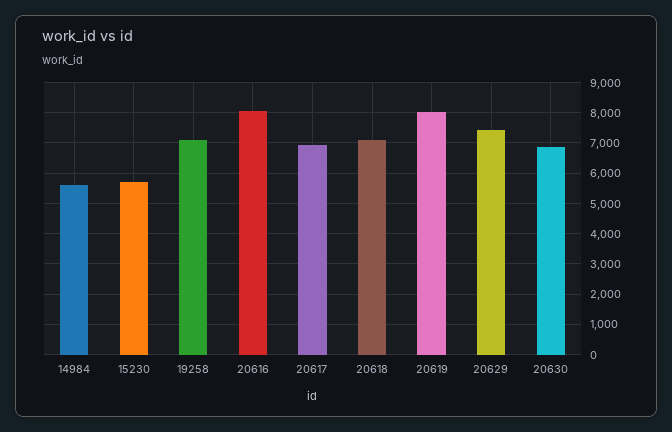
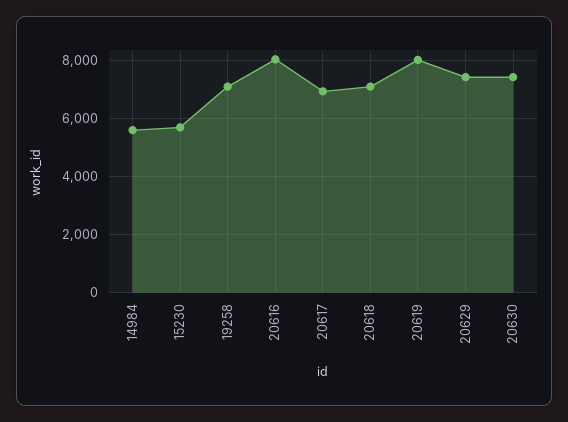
  {
    "14984": 5600,
    "15230": 5800,
    "19258": 7200,
    "20616": 8000,
    "20617": 7000,
    "20618": 7200,
    "20619": 8000,
    "20629": 7400,
-   "20630": 6800
+   "20630": 7500
  }

